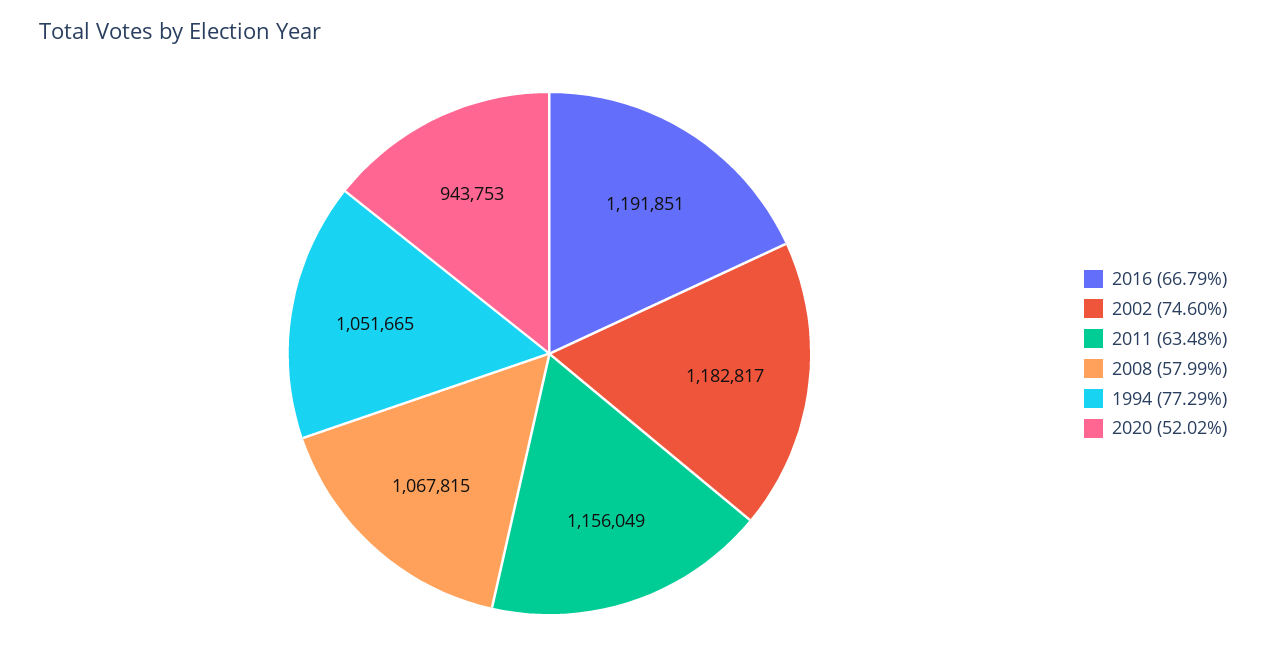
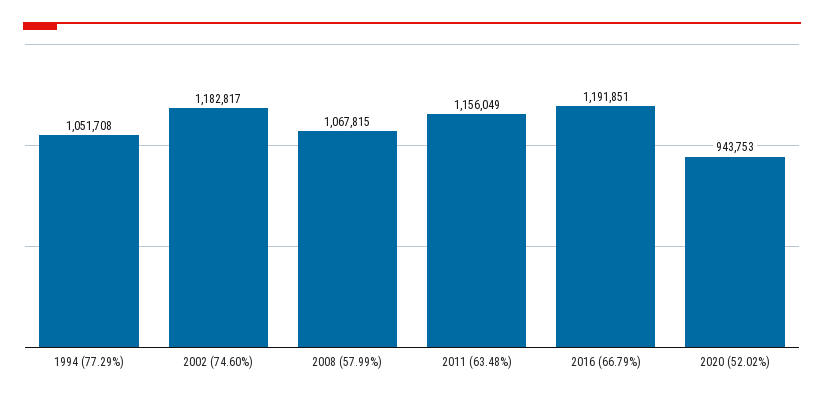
  {
    "2016 (66.79%)": 1191851,
    "2002 (74.60%)": 1182817,
    "2011 (63.48%)": 1156049,
    "2008 (57.99%)": 1067815,
-   "1994 (77.29%)": 1051665,
+   "1994 (77.29%)": 1051708,
    "2020 (52.02%)": 943753
  }

